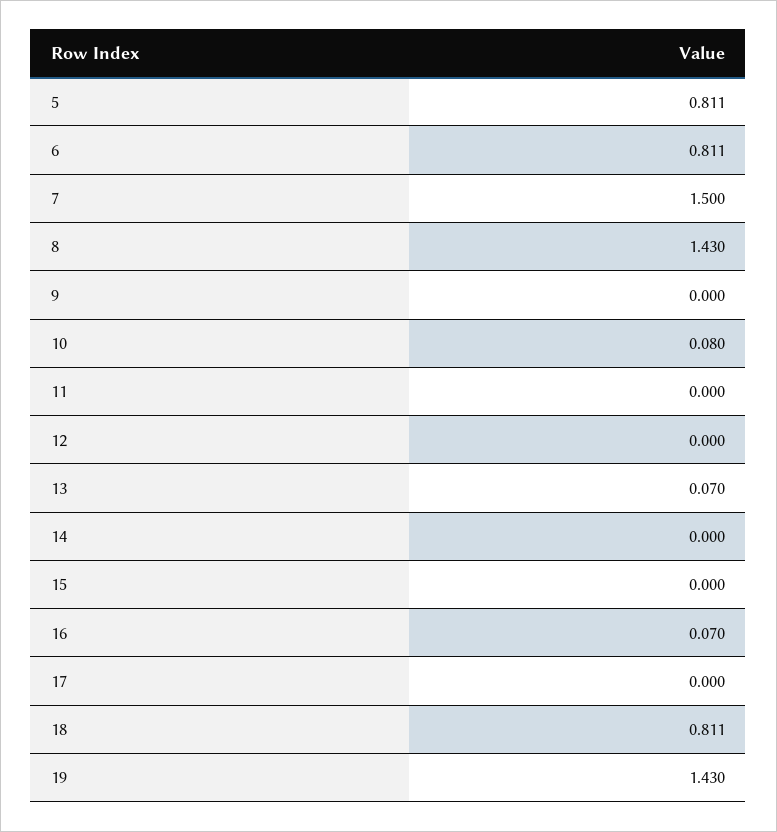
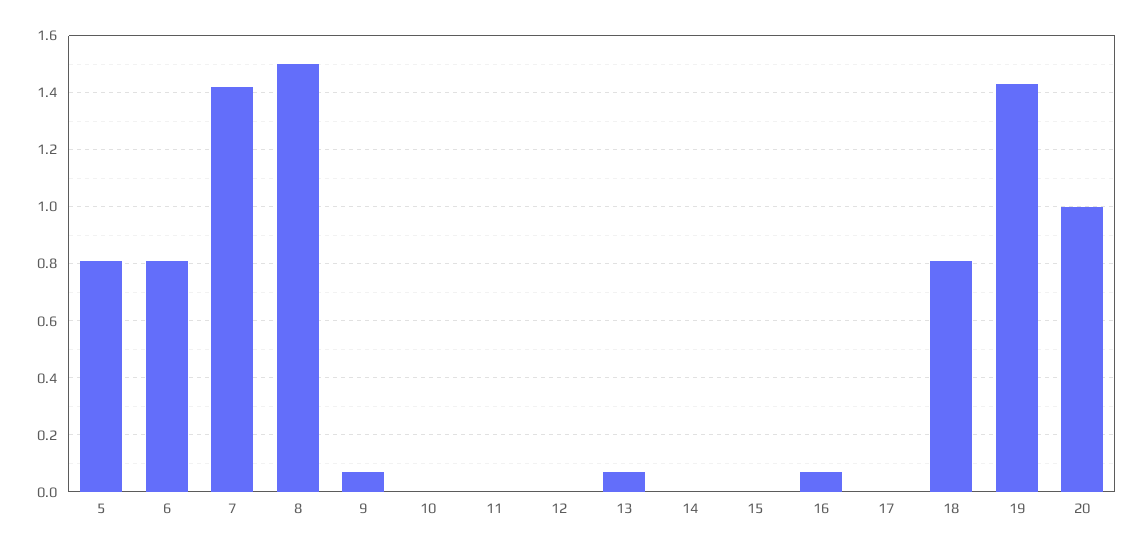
  {
    "5": 0.811,
    "6": 0.811,
-   "7": 1.5,
+   "7": 1.425,
-   "8": 1.43,
+   "8": 1.5,
-   "9": 0,
+   "9": 0.075,
-   "10": 0.08,
+   "10": 0,
    "11": 0,
    "12": 0,
    "13": 0.07,
    "14": 0,
    "15": 0,
    "16": 0.07,
    "17": 0,
    "18": 0.811,
-   "19": 1.43
+   "19": 1.43,
+   "20": 1
  }

